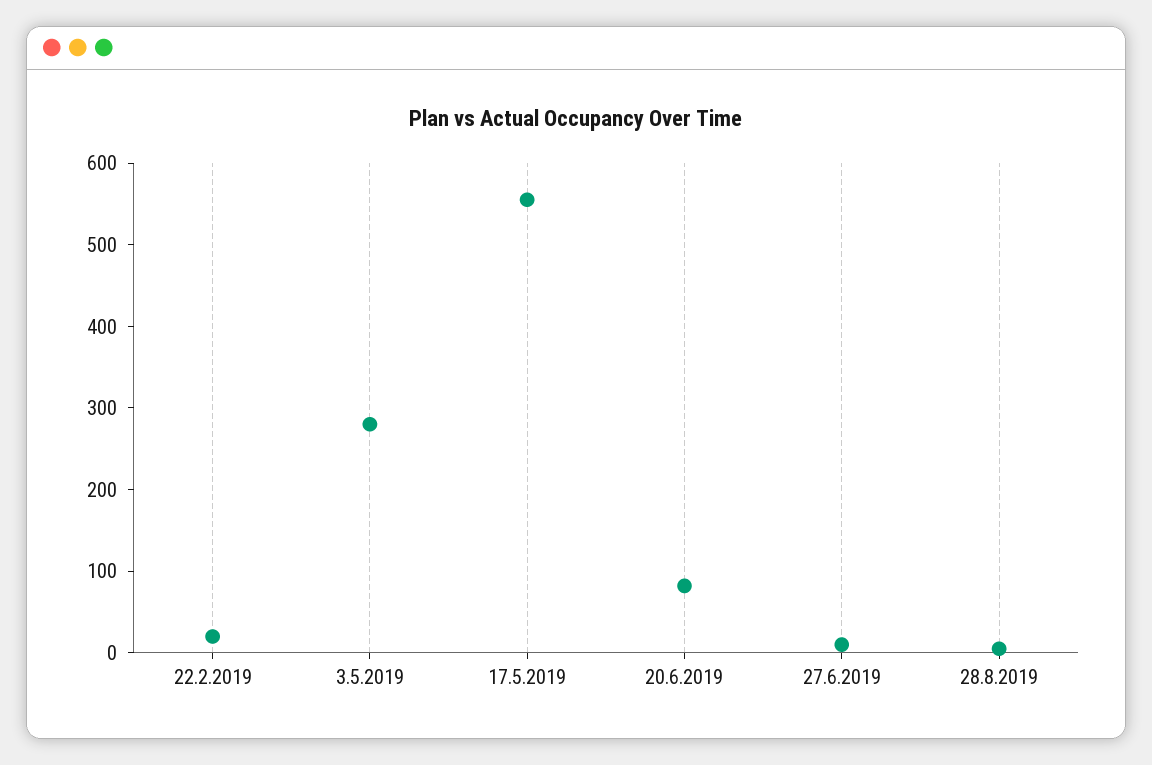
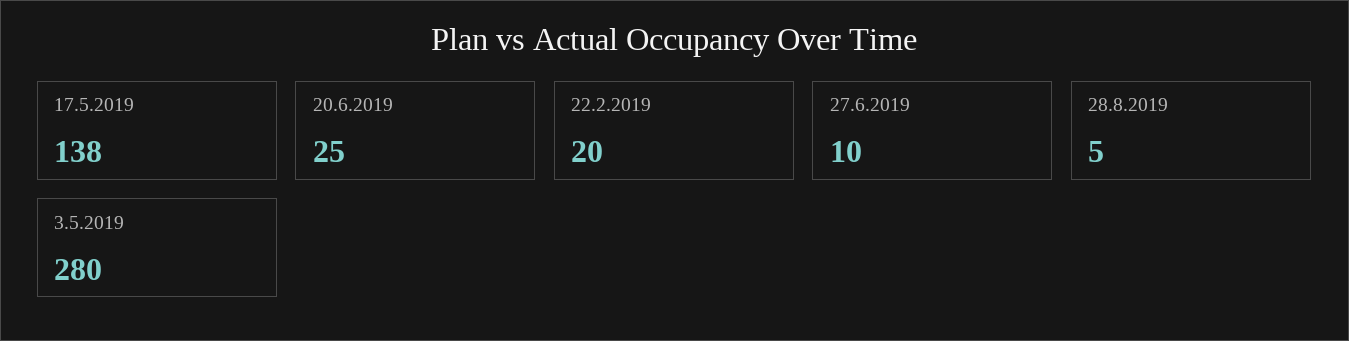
  {
    "22.2.2019": 20,
    "3.5.2019": 280,
-   "17.5.2019": 560,
+   "17.5.2019": 138,
-   "20.6.2019": 80,
+   "20.6.2019": 25,
    "27.6.2019": 10,
    "28.8.2019": 5
  }

